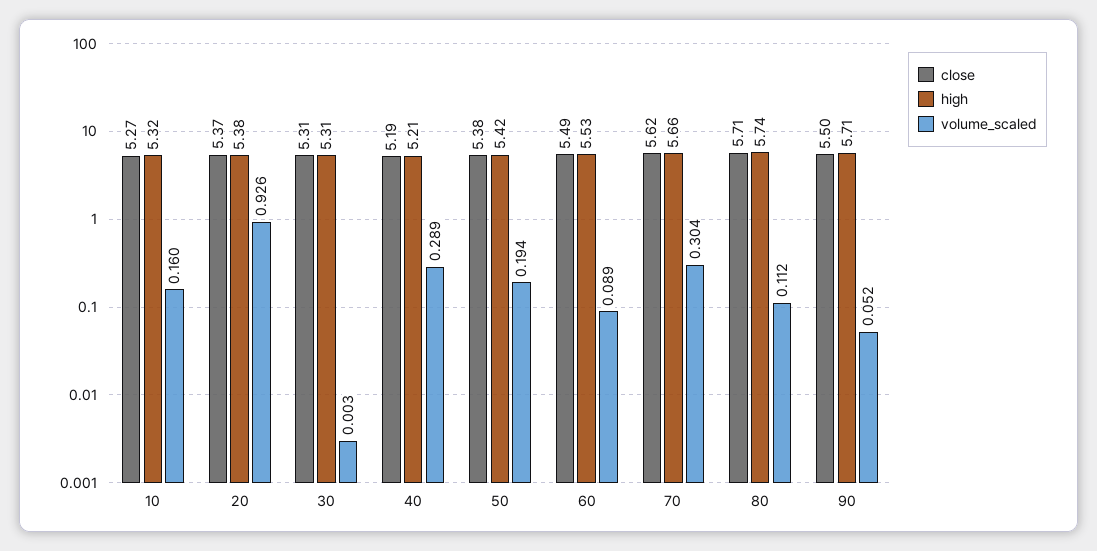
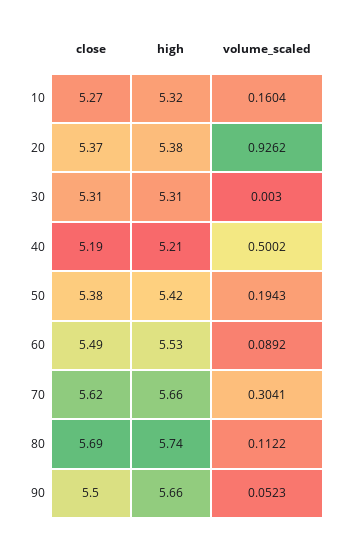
  {
    "close": {
      "10": 5.27,
      "20": 5.37,
      "30": 5.31,
      "40": 5.19,
      "50": 5.38,
      "60": 5.49,
      "70": 5.62,
-     "80": 5.71,
+     "80": 5.69,
      "90": 5.5
    },
    "high": {
      "10": 5.32,
      "20": 5.38,
      "30": 5.31,
      "40": 5.21,
      "50": 5.42,
      "60": 5.53,
      "70": 5.66,
      "80": 5.74,
-     "90": 5.71
+     "90": 5.66
    },
    "volume_scaled": {
      "10": 0.1604,
      "20": 0.9262,
      "30": 0.003,
-     "40": 0.289,
+     "40": 0.5002,
      "50": 0.1943,
      "60": 0.0892,
      "70": 0.3041,
      "80": 0.1122,
      "90": 0.0523
    }
  }

